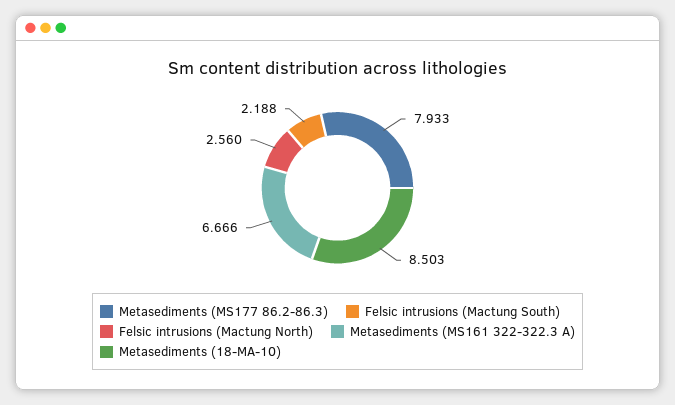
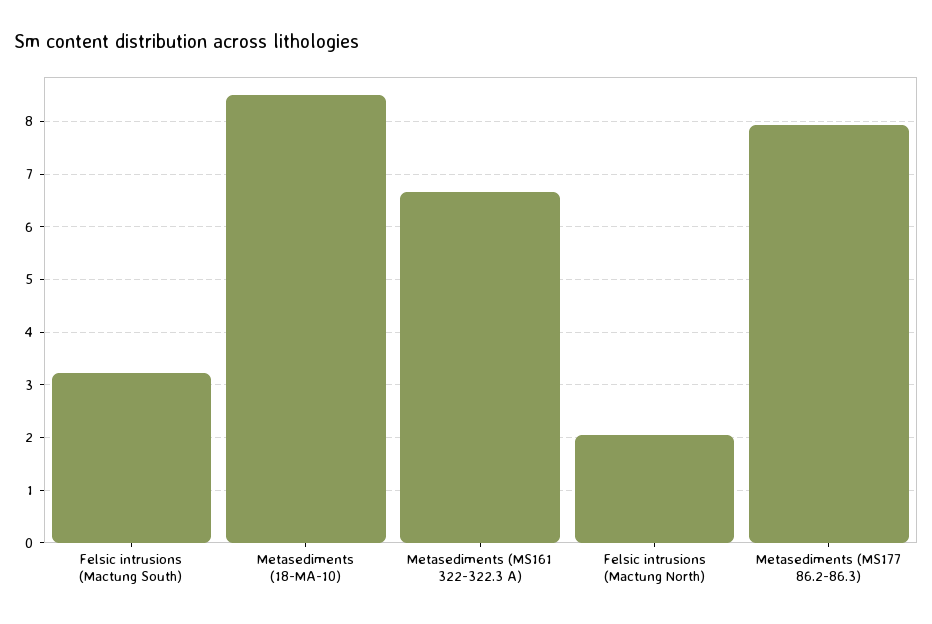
  {
    "Metasediments (MS177 86.2-86.3)": 7.933,
-   "Felsic intrusions (Mactung South)": 2.188,
+   "Felsic intrusions (Mactung South)": 3.2,
-   "Felsic intrusions (Mactung North)": 2.56,
+   "Felsic intrusions (Mactung North)": 2,
    "Metasediments (MS161 322-322.3 A)": 6.666,
    "Metasediments (18-MA-10)": 8.503
  }

